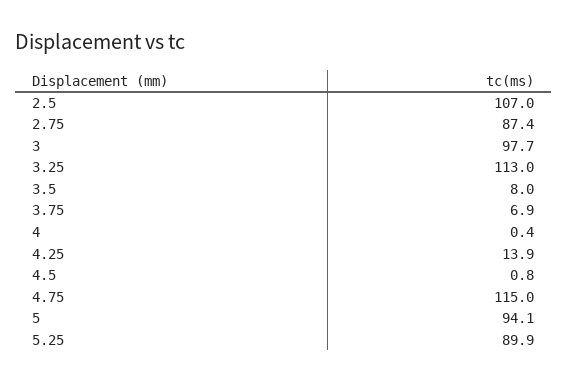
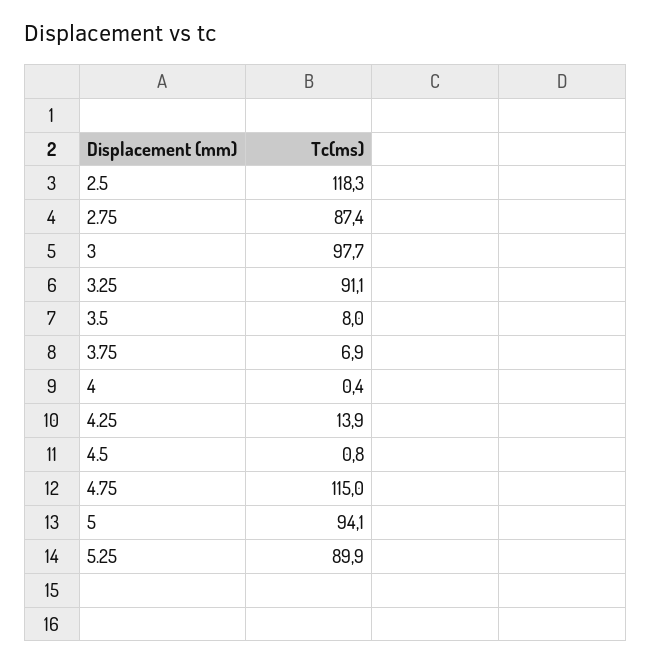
  {
-   "2.5": 107,
+   "2.5": 118.3,
    "2.75": 87.4,
    "3": 97.7,
-   "3.25": 113,
+   "3.25": 91.1,
    "3.5": 8,
    "3.75": 6.9,
    "4": 0.4,
    "4.25": 13.9,
    "4.5": 0.8,
    "4.75": 115,
    "5": 94.1,
    "5.25": 89.9
  }

